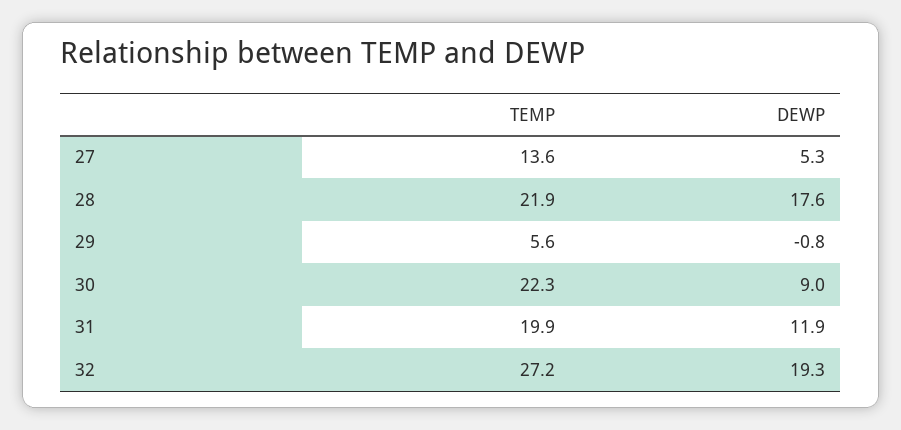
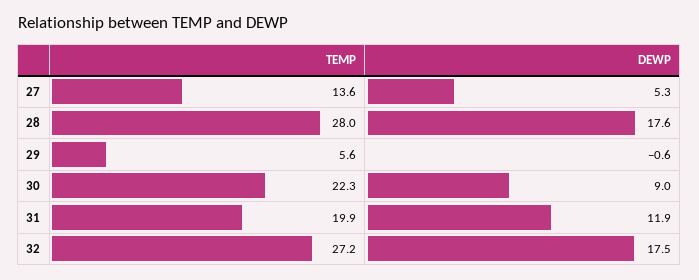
  {
    "TEMP": {
      "27": 13.6,
-     "28": 21.9,
+     "28": 28,
      "29": 5.6,
      "30": 22.3,
      "31": 19.9,
      "32": 27.2
    },
    "DEWP": {
      "27": 5.3,
      "28": 17.6,
-     "29": -0.8,
+     "29": -0.6,
      "30": 9,
      "31": 11.9,
-     "32": 19.3
+     "32": 17.5
    }
  }

